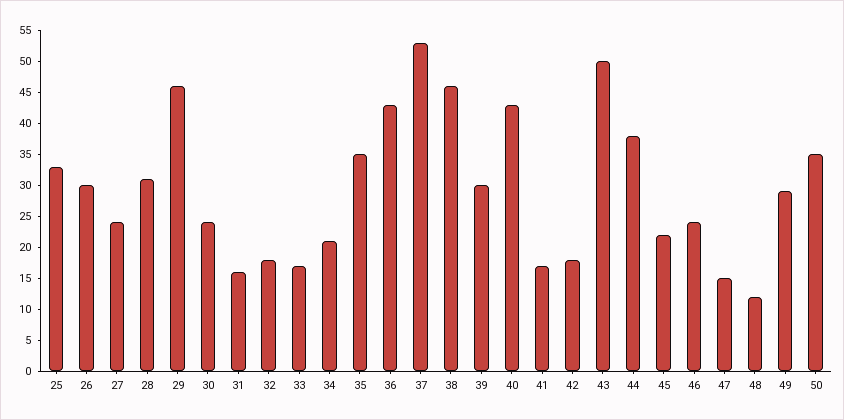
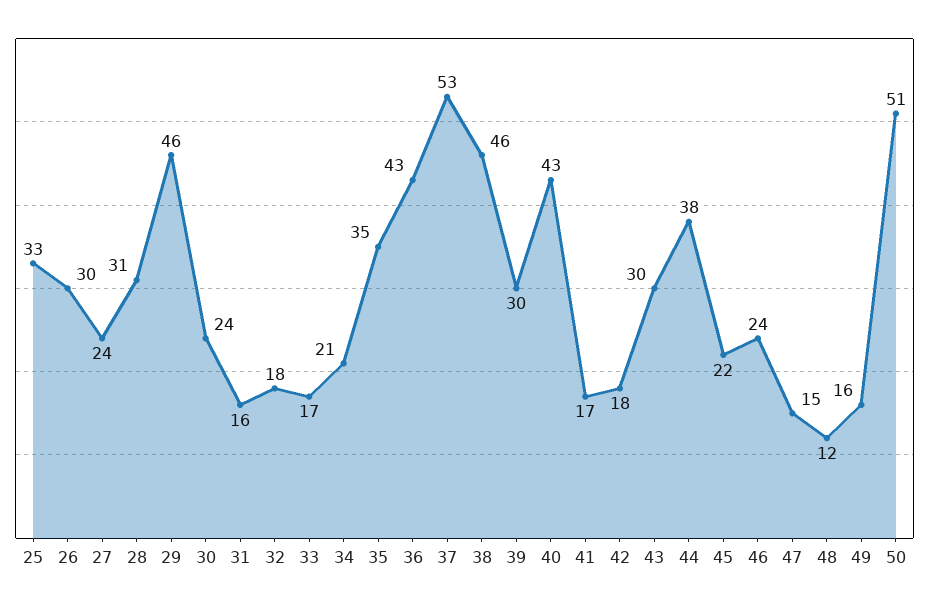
  {
    "25": 33,
    "26": 30,
    "27": 24,
    "28": 31,
    "29": 46,
    "30": 24,
    "31": 16,
    "32": 18,
    "33": 17,
    "34": 21,
    "35": 35,
    "36": 43,
    "37": 53,
    "38": 46,
    "39": 30,
    "40": 43,
    "41": 17,
    "42": 18,
-   "43": 50,
+   "43": 30,
    "44": 38,
    "45": 22,
    "46": 24,
    "47": 15,
    "48": 12,
-   "49": 30,
+   "49": 16,
-   "50": 35
+   "50": 51
  }

